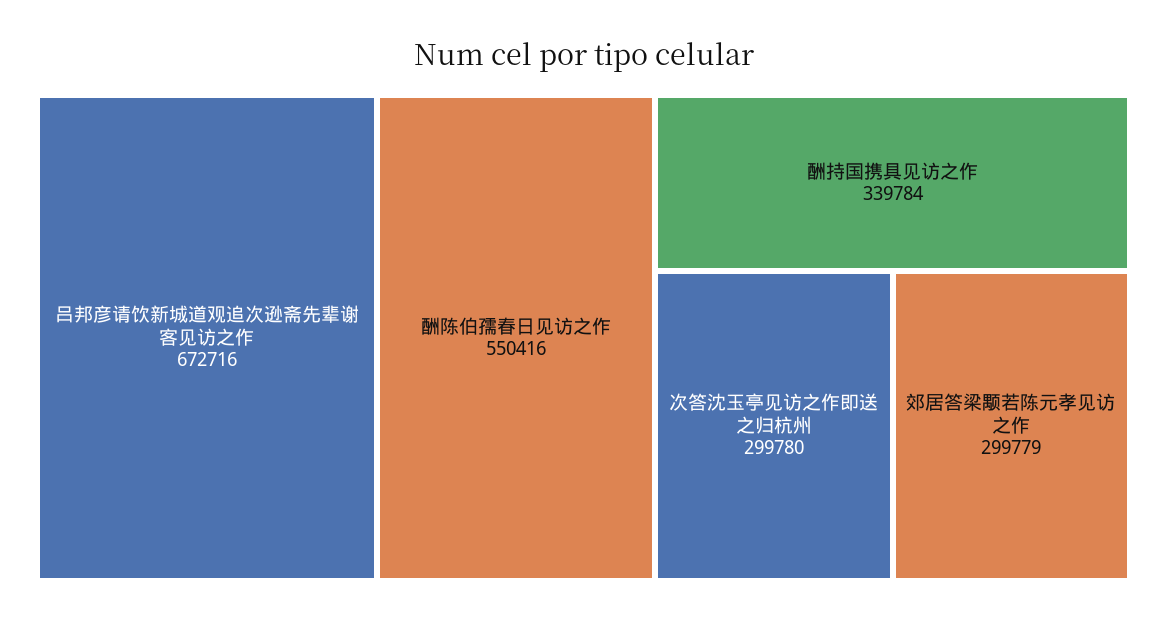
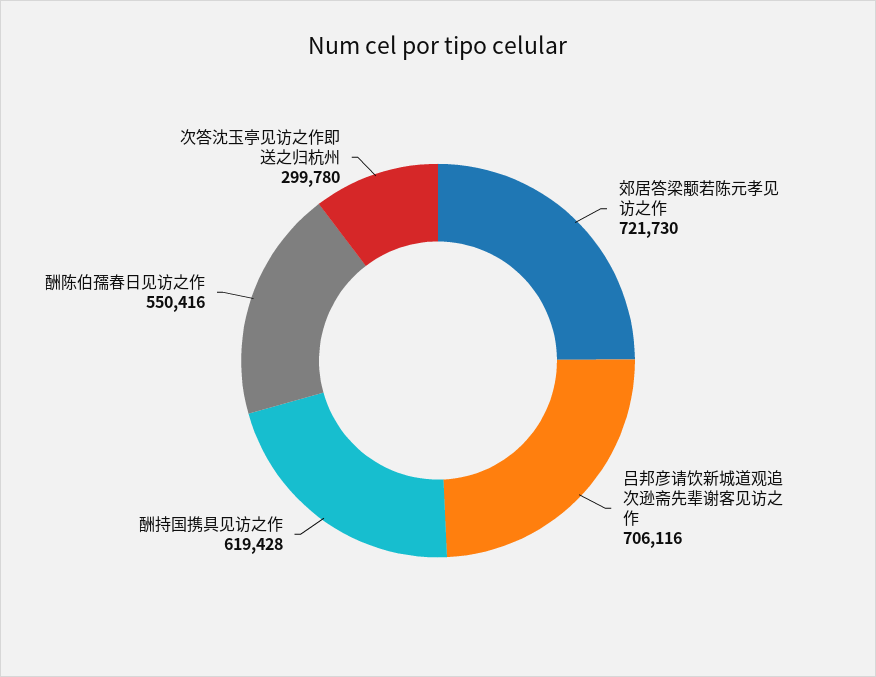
  {
-   "吕邦彦请饮新城道观追次逊斋先辈谢客见访之作": 672716,
+   "吕邦彦请饮新城道观追次逊斋先辈谢客见访之作": 706116,
    "酬陈伯孺春日见访之作": 550416,
-   "酬持国携具见访之作": 339784,
+   "酬持国携具见访之作": 619428,
    "次答沈玉亭见访之作即送之归杭州": 299780,
-   "郊居答梁颙若陈元孝见访之作": 299779
+   "郊居答梁颙若陈元孝见访之作": 721730
  }

